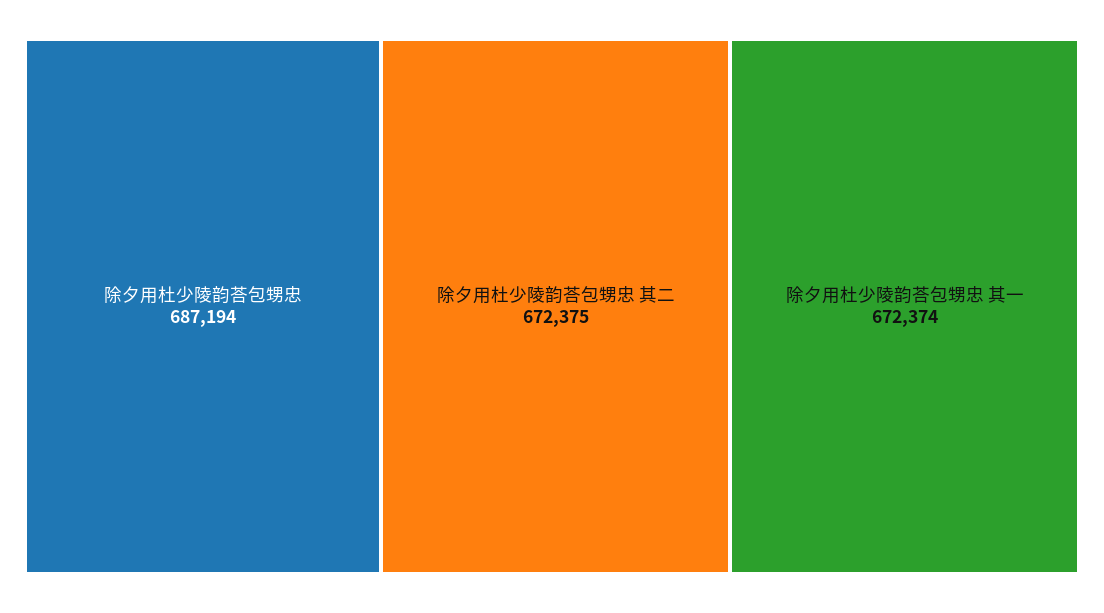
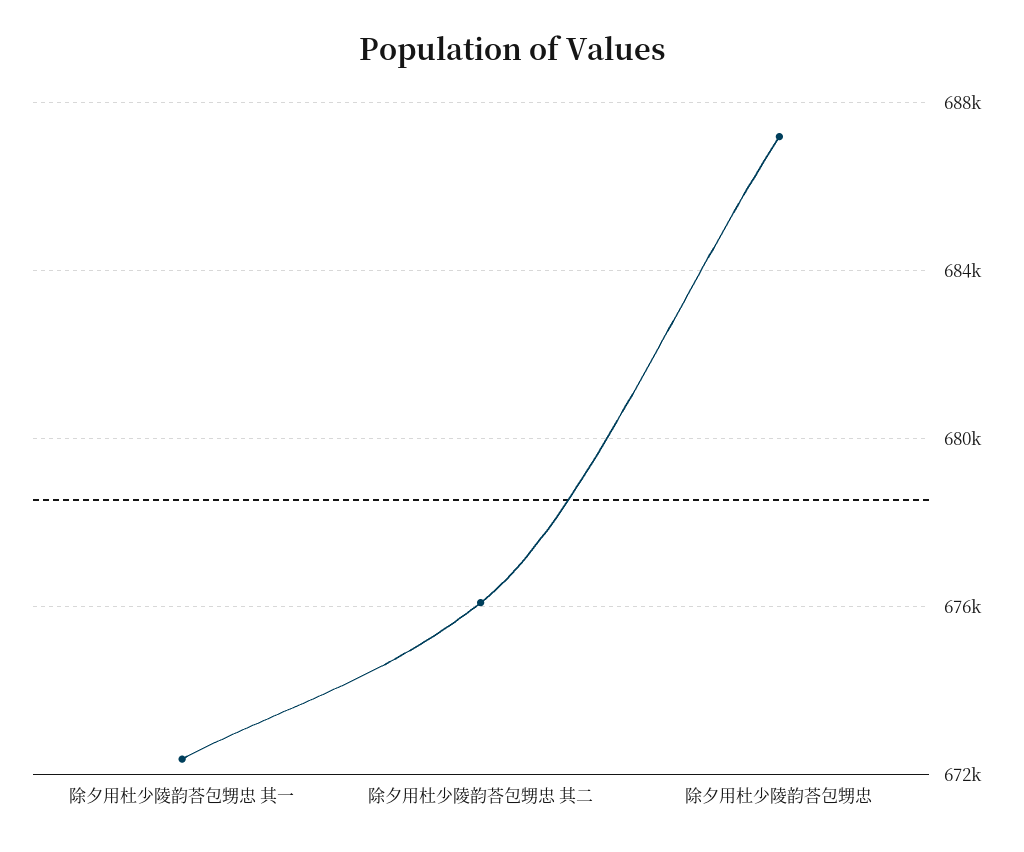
  {
    "除夕用杜少陵韵荅包甥忠": 687194,
-   "除夕用杜少陵韵荅包甥忠 其二": 672375,
+   "除夕用杜少陵韵荅包甥忠 其二": 676000,
    "除夕用杜少陵韵荅包甥忠 其一": 672374
  }

